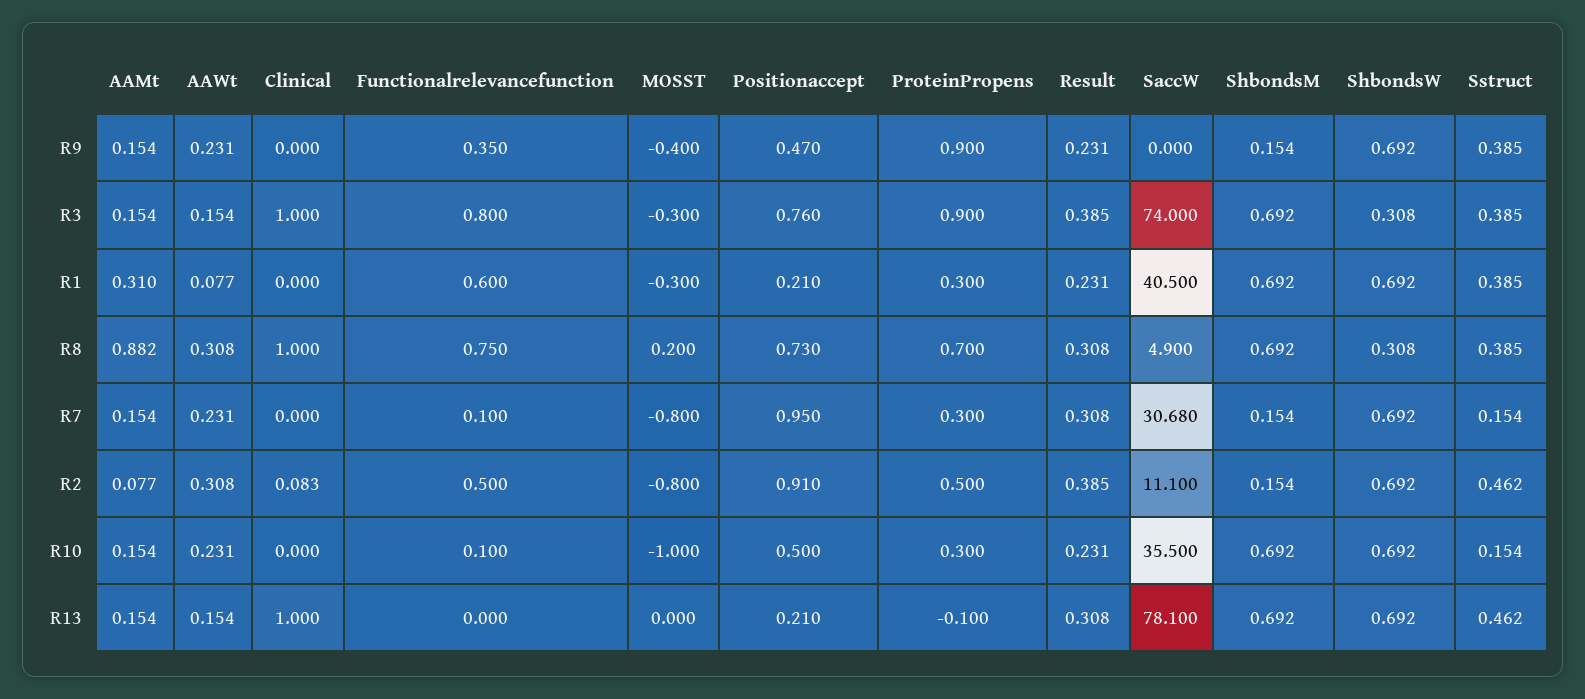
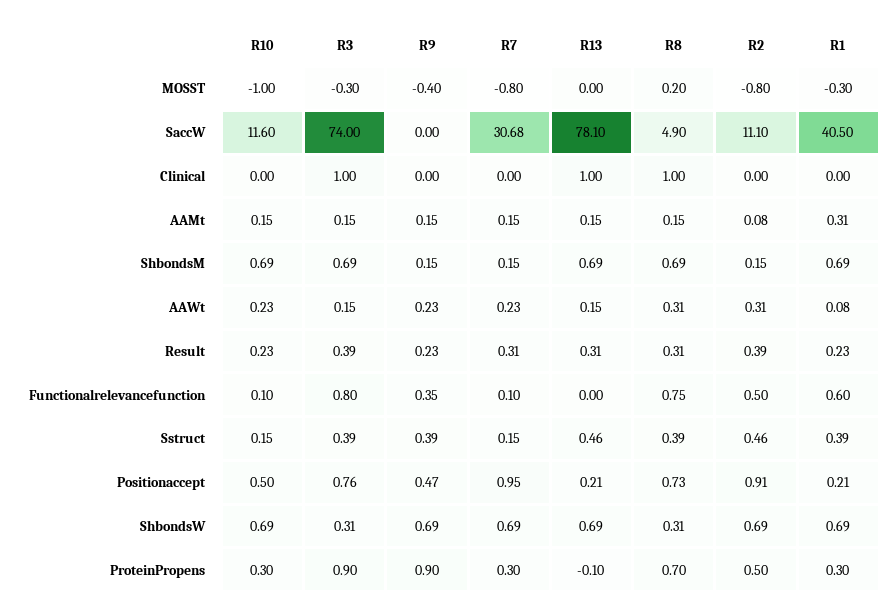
  {
    "AAMt": {
      "R9": 0.154,
      "R3": 0.154,
      "R1": 0.31,
-     "R8": 0.882,
+     "R8": 0.15,
      "R7": 0.154,
      "R2": 0.077,
      "R10": 0.154,
      "R13": 0.154
    },
    "AAWt": {
      "R9": 0.231,
      "R3": 0.154,
      "R1": 0.077,
      "R8": 0.308,
      "R7": 0.231,
      "R2": 0.308,
      "R10": 0.231,
      "R13": 0.154
    },
    "Clinical": {
      "R9": 0,
      "R3": 1,
      "R1": 0,
      "R8": 1,
      "R7": 0,
-     "R2": 0.083,
+     "R2": 0,
      "R10": 0,
      "R13": 1
    },
    "Functionalrelevancefunction": {
      "R9": 0.35,
      "R3": 0.8,
      "R1": 0.6,
      "R8": 0.75,
      "R7": 0.1,
      "R2": 0.5,
      "R10": 0.1,
      "R13": 0
    },
    "MOSST": {
      "R9": -0.4,
      "R3": -0.3,
      "R1": -0.3,
      "R8": 0.2,
      "R7": -0.8,
      "R2": -0.8,
      "R10": -1,
      "R13": 0
    },
    "Positionaccept": {
      "R9": 0.47,
      "R3": 0.76,
      "R1": 0.21,
      "R8": 0.73,
      "R7": 0.95,
      "R2": 0.91,
      "R10": 0.5,
      "R13": 0.21
    },
    "ProteinPropens": {
      "R9": 0.9,
      "R3": 0.9,
      "R1": 0.3,
      "R8": 0.7,
      "R7": 0.3,
      "R2": 0.5,
      "R10": 0.3,
      "R13": -0.1
    },
    "Result": {
      "R9": 0.231,
      "R3": 0.385,
      "R1": 0.231,
      "R8": 0.308,
      "R7": 0.308,
      "R2": 0.385,
      "R10": 0.231,
      "R13": 0.308
    },
    "SaccW": {
      "R9": 0,
      "R3": 74,
      "R1": 40.5,
      "R8": 4.9,
      "R7": 30.68,
      "R2": 11.1,
-     "R10": 35.5,
+     "R10": 11.6,
      "R13": 78.1
    },
    "ShbondsM": {
      "R9": 0.154,
      "R3": 0.692,
      "R1": 0.692,
      "R8": 0.692,
      "R7": 0.154,
      "R2": 0.154,
      "R10": 0.692,
      "R13": 0.692
    },
    "ShbondsW": {
      "R9": 0.692,
      "R3": 0.308,
      "R1": 0.692,
      "R8": 0.308,
      "R7": 0.692,
      "R2": 0.692,
      "R10": 0.692,
      "R13": 0.692
    },
    "Sstruct": {
      "R9": 0.385,
      "R3": 0.385,
      "R1": 0.385,
      "R8": 0.385,
      "R7": 0.154,
      "R2": 0.462,
      "R10": 0.154,
      "R13": 0.462
    }
  }

